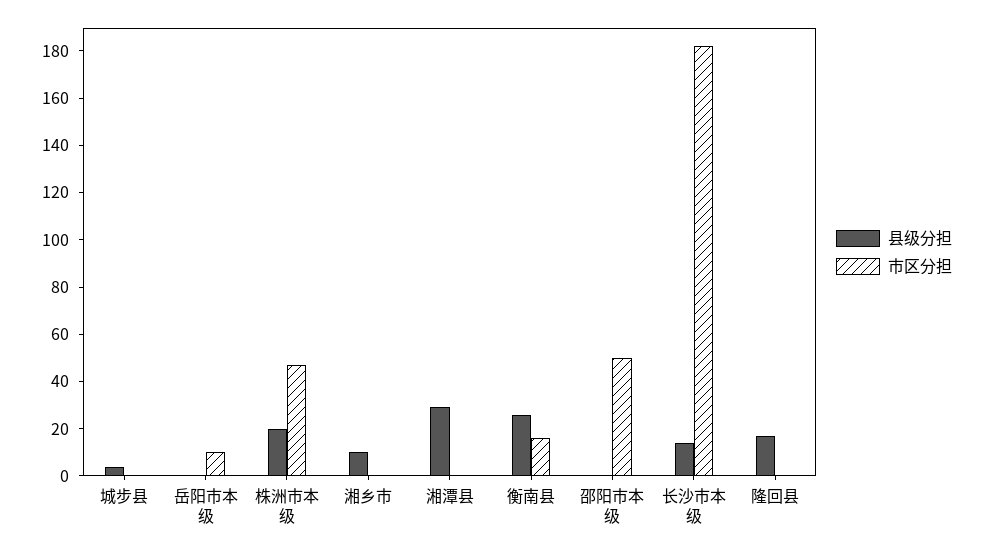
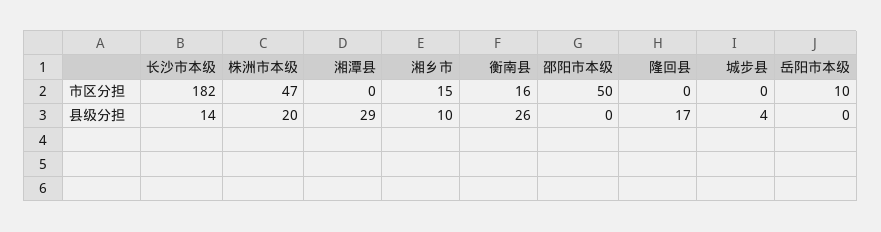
  {
    "县级分担": {
      "城步县": 4,
      "岳阳市本级": 0,
      "株洲市本级": 20,
      "湘乡市": 10,
      "湘潭县": 29,
      "衡南县": 26,
      "邵阳市本级": 0,
      "长沙市本级": 14,
      "隆回县": 17
    },
    "市区分担": {
      "城步县": 0,
      "岳阳市本级": 10,
      "株洲市本级": 47,
-     "湘乡市": 0,
+     "湘乡市": 15,
      "湘潭县": 0,
      "衡南县": 16,
      "邵阳市本级": 50,
      "长沙市本级": 182,
      "隆回县": 0
    }
  }

